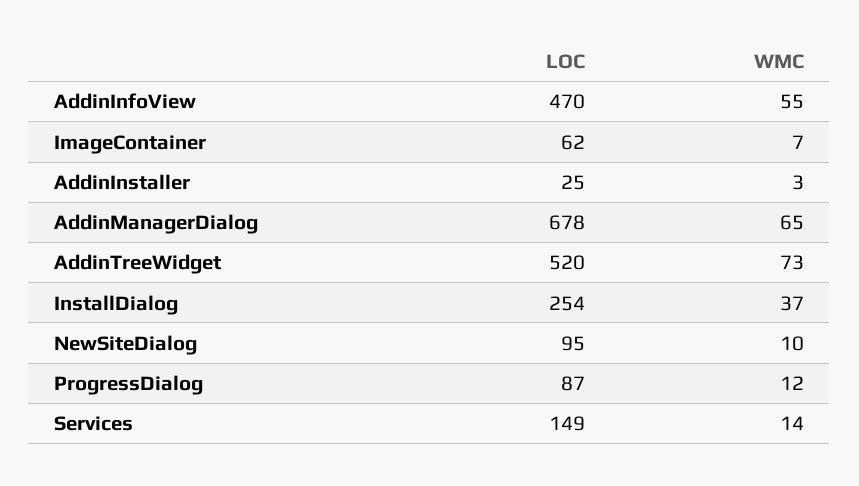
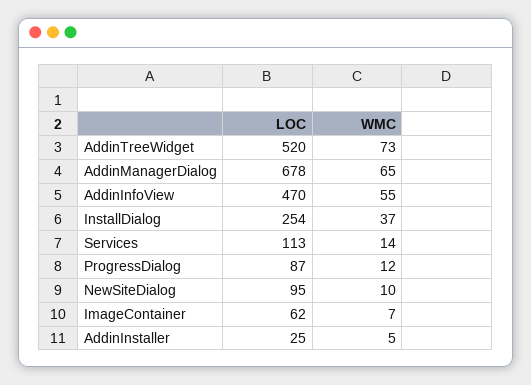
  {
    "LOC": {
      "AddinInfoView": 470,
      "ImageContainer": 62,
      "AddinInstaller": 25,
      "AddinManagerDialog": 678,
      "AddinTreeWidget": 520,
      "InstallDialog": 254,
      "NewSiteDialog": 95,
      "ProgressDialog": 87,
-     "Services": 149
+     "Services": 113
    },
    "WMC": {
      "AddinInfoView": 55,
      "ImageContainer": 7,
-     "AddinInstaller": 3,
+     "AddinInstaller": 5,
      "AddinManagerDialog": 65,
      "AddinTreeWidget": 73,
      "InstallDialog": 37,
      "NewSiteDialog": 10,
      "ProgressDialog": 12,
      "Services": 14
    }
  }

